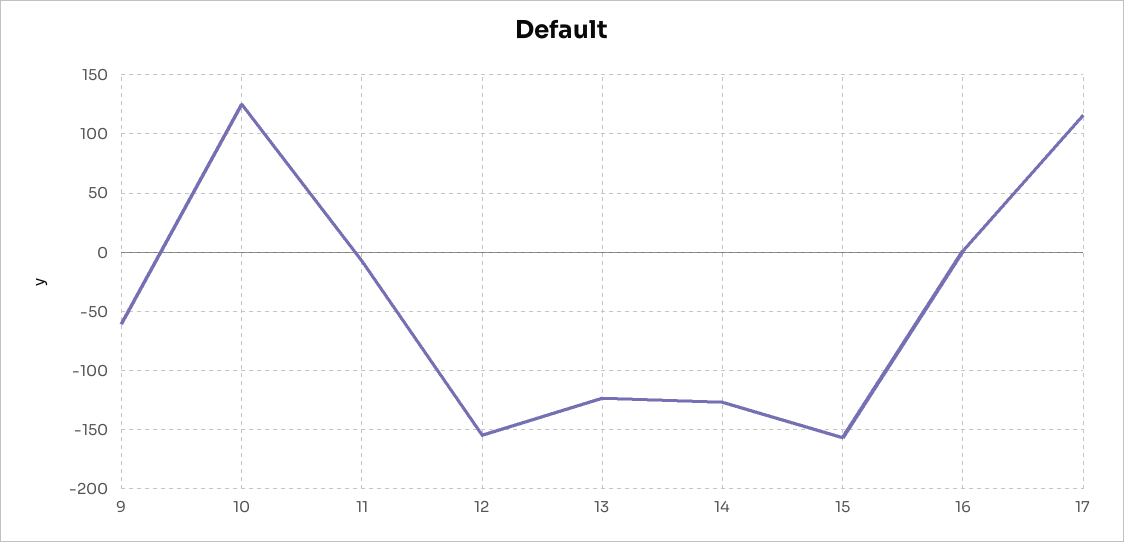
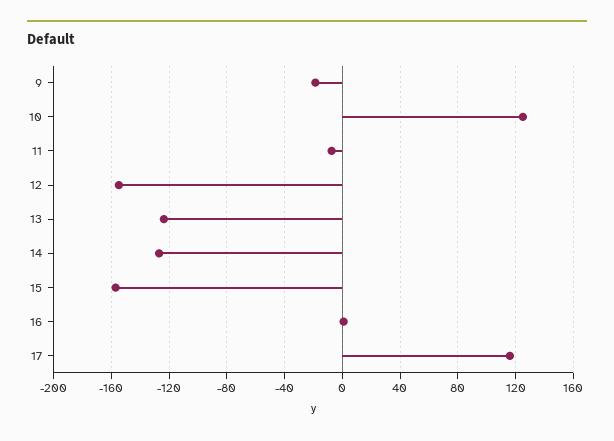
  {
-   "9": -60,
+   "9": -20,
    "10": 125,
    "11": -5,
    "12": -155,
    "13": -125,
    "14": -125,
    "15": -155,
    "16": 0,
    "17": 115
  }

